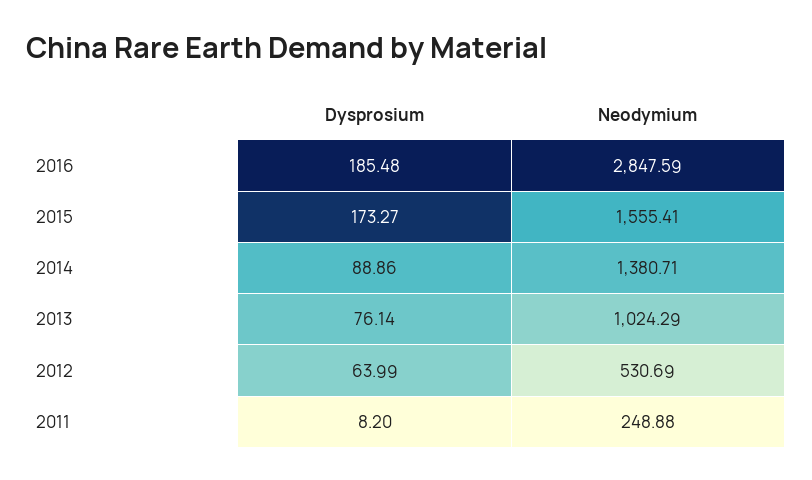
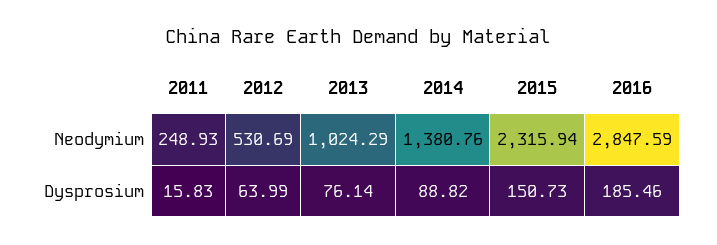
  {
    "Dysprosium": {
-     "2016": 185.48,
+     "2016": 185.46,
-     "2015": 173.27,
+     "2015": 150.73,
-     "2014": 88.86,
+     "2014": 88.82,
      "2013": 76.14,
      "2012": 63.99,
-     "2011": 8.2
+     "2011": 15.83
    },
    "Neodymium": {
      "2016": 2847.59,
-     "2015": 1555.41,
+     "2015": 2315.94,
-     "2014": 1380.71,
+     "2014": 1380.76,
      "2013": 1024.29,
      "2012": 530.69,
-     "2011": 248.88
+     "2011": 248.93
    }
  }

